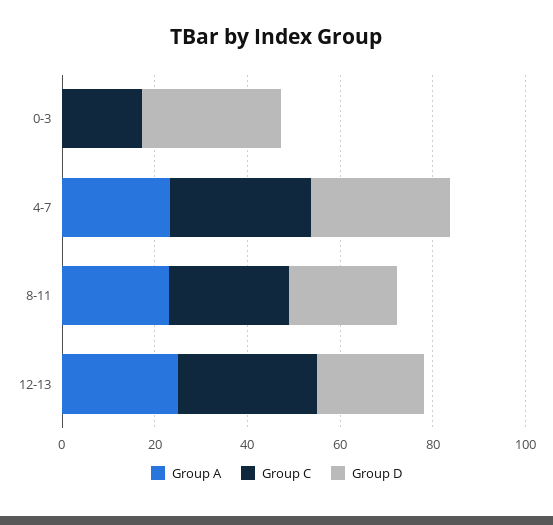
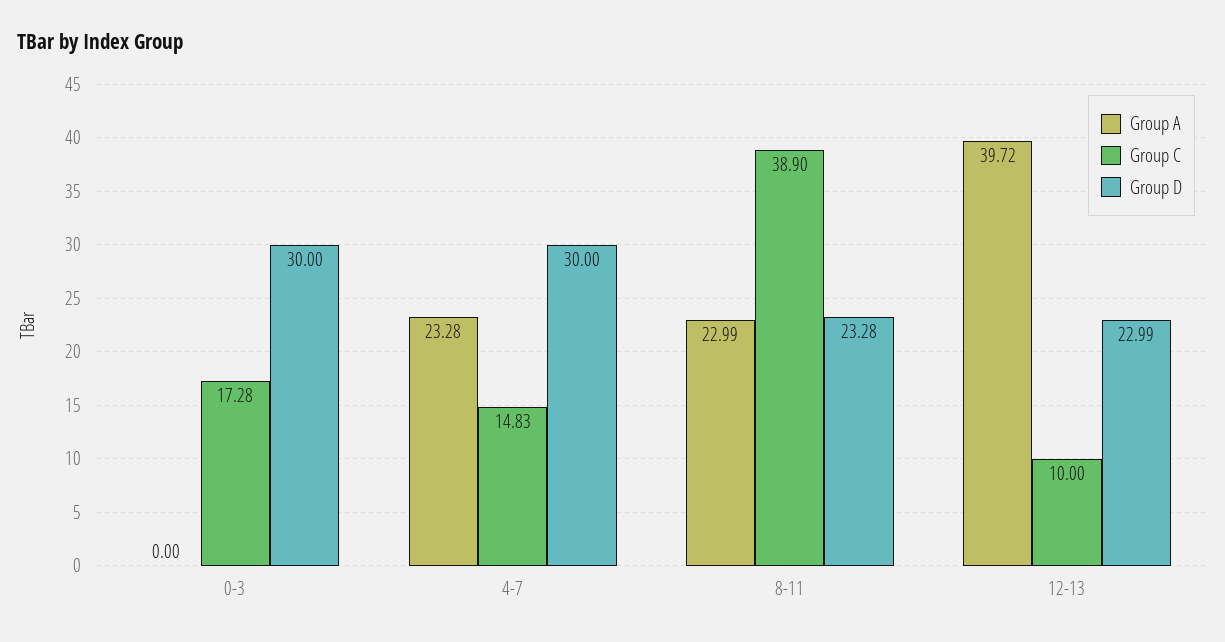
  {
    "Group A": {
      "0-3": 0,
      "4-7": 23.28,
      "8-11": 22.99,
-     "12-13": 25
+     "12-13": 39.72
    },
    "Group C": {
      "0-3": 17.28,
-     "4-7": 30,
+     "4-7": 14.83,
-     "8-11": 25,
+     "8-11": 38.9,
-     "12-13": 30
+     "12-13": 10
    },
    "Group D": {
      "0-3": 30,
      "4-7": 30,
      "8-11": 23.28,
      "12-13": 22.99
    }
  }

